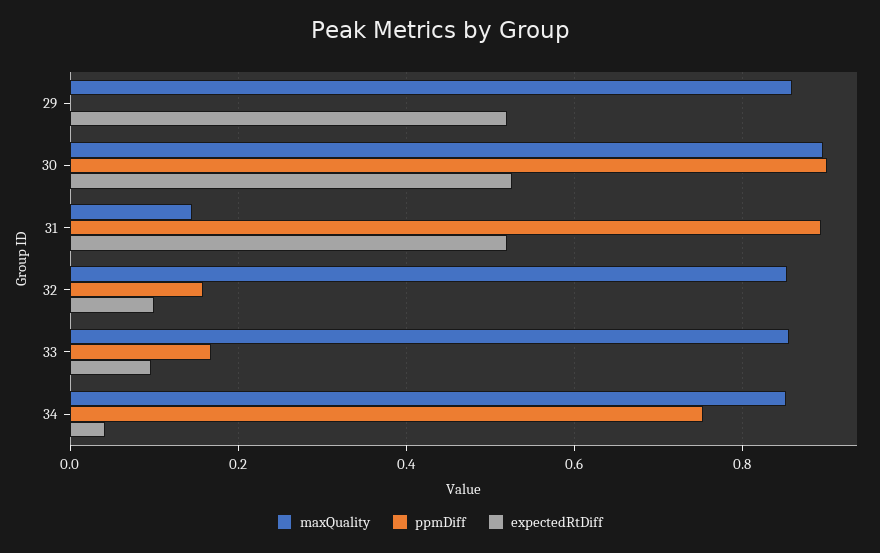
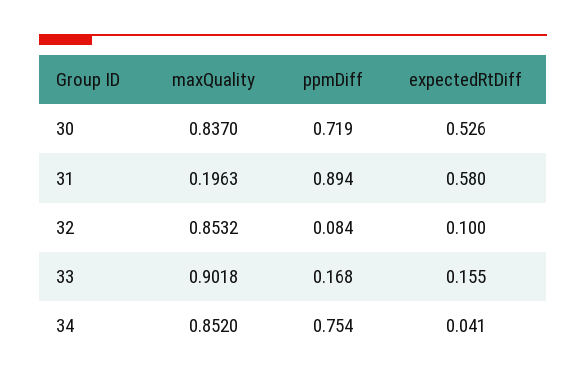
  {
    "maxQuality": {
-     "29": 0.86,
-     "30": 0.9,
+     "30": 0.837,
-     "31": 0.14,
+     "31": 0.1963,
      "32": 0.8532,
-     "33": 0.86,
+     "33": 0.9018,
      "34": 0.852
    },
    "ppmDiff": {
-     "29": 0,
-     "30": 0.9,
+     "30": 0.719,
      "31": 0.894,
-     "32": 0.16,
+     "32": 0.084,
      "33": 0.168,
      "34": 0.754
    },
    "expectedRtDiff": {
-     "29": 0.52,
      "30": 0.526,
-     "31": 0.52,
+     "31": 0.58,
      "32": 0.1,
-     "33": 0.1,
+     "33": 0.155,
      "34": 0.041
    }
  }

